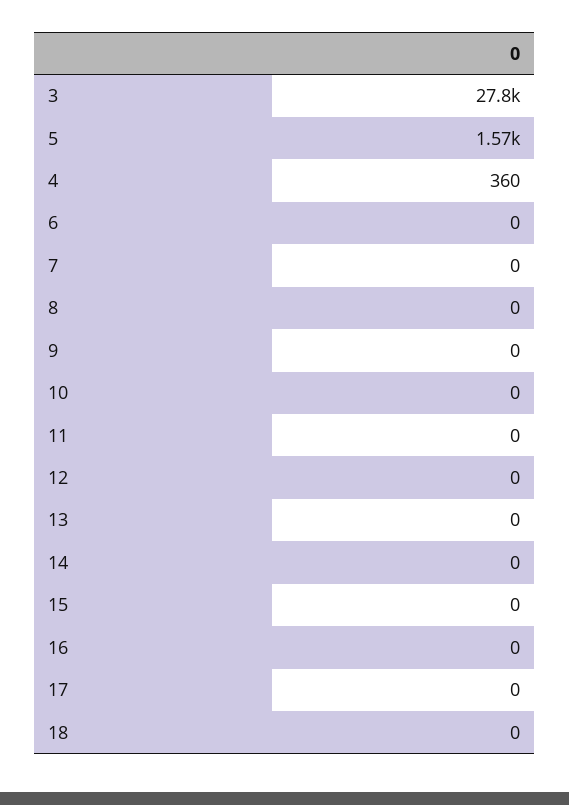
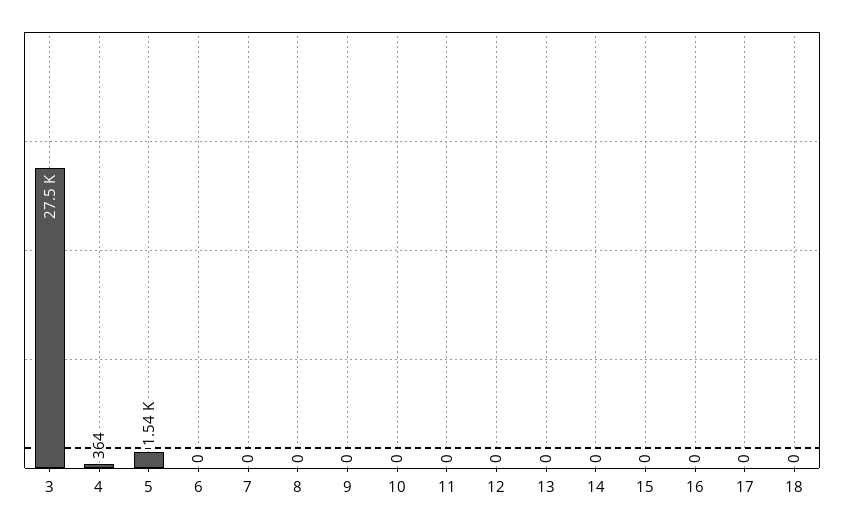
  {
-   "3": 27800,
+   "3": 27500,
-   "5": 1570,
+   "5": 1540,
-   "4": 360,
+   "4": 364,
    "6": 0,
    "7": 0,
    "8": 0,
    "9": 0,
    "10": 0,
    "11": 0,
    "12": 0,
    "13": 0,
    "14": 0,
    "15": 0,
    "16": 0,
    "17": 0,
    "18": 0
  }

